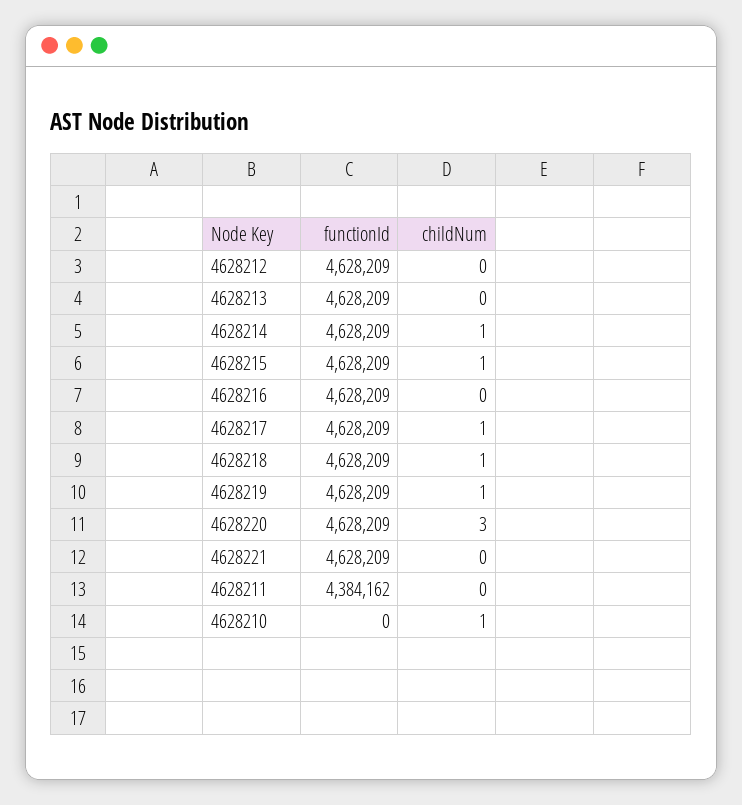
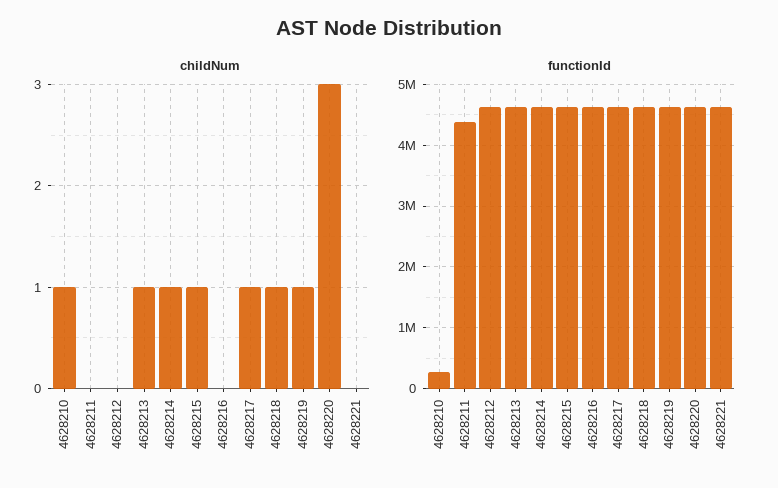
  {
    "functionId": {
      "4628212": 4628209,
      "4628213": 4628209,
      "4628214": 4628209,
      "4628215": 4628209,
      "4628216": 4628209,
      "4628217": 4628209,
      "4628218": 4628209,
      "4628219": 4628209,
      "4628220": 4628209,
      "4628221": 4628209,
      "4628211": 4384162,
-     "4628210": 0
+     "4628210": 300000
    },
    "childNum": {
      "4628212": 0,
-     "4628213": 0,
+     "4628213": 1,
      "4628214": 1,
      "4628215": 1,
      "4628216": 0,
      "4628217": 1,
      "4628218": 1,
      "4628219": 1,
      "4628220": 3,
      "4628221": 0,
      "4628211": 0,
      "4628210": 1
    }
  }

